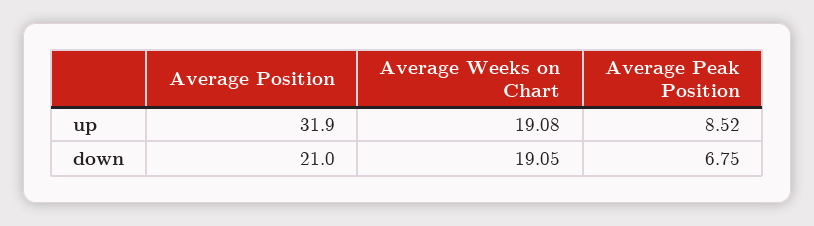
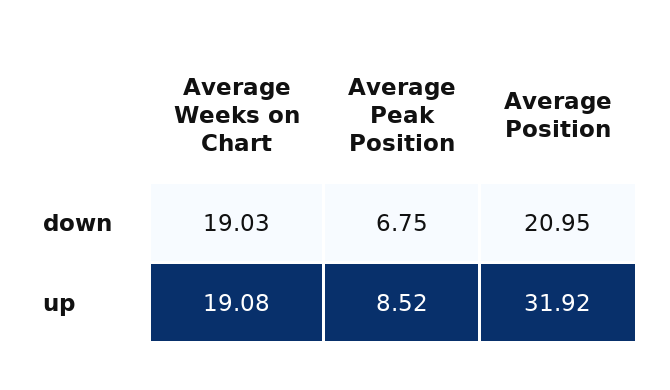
  {
    "Average Position": {
      "up": 31.92,
      "down": 20.95
    },
    "Average Weeks on Chart": {
      "up": 19.08,
-     "down": 19.05
+     "down": 19.03
    },
    "Average Peak Position": {
      "up": 8.52,
      "down": 6.75
    }
  }

